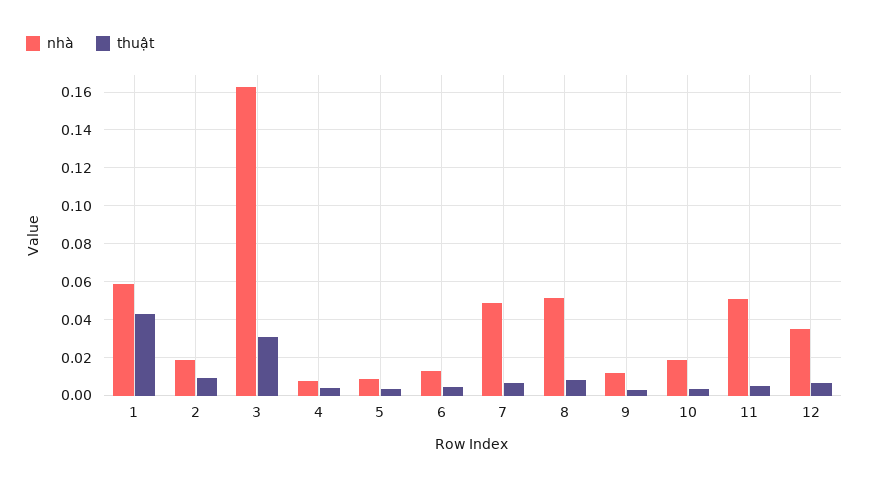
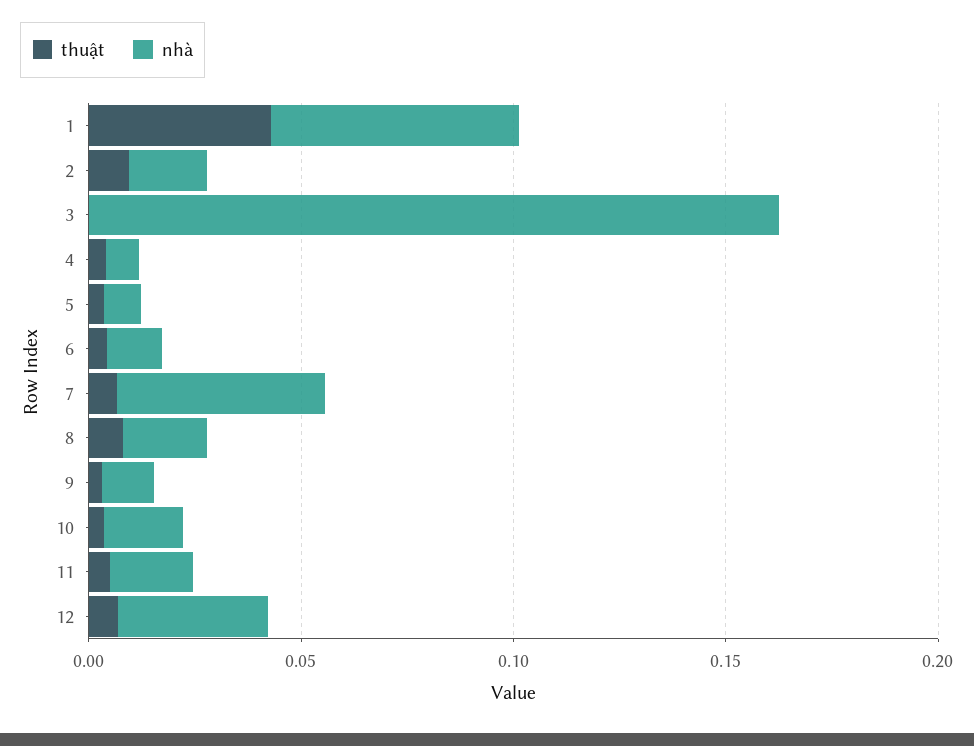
  {
    "nhà": {
      "1": 0.06,
      "2": 0.02,
      "3": 0.165,
      "4": 0.01,
      "5": 0.01,
      "6": 0.015,
      "7": 0.05,
-     "8": 0.05,
+     "8": 0.02,
      "9": 0.01,
      "10": 0.02,
-     "11": 0.05,
+     "11": 0.02,
      "12": 0.035
    },
    "thuật": {
      "1": 0.045,
      "2": 0.01,
-     "3": 0.03,
+     "3": 0,
      "4": 0.005,
      "5": 0.005,
      "6": 0.005,
      "7": 0.005,
      "8": 0.01,
      "9": 0.005,
      "10": 0.005,
      "11": 0.005,
      "12": 0.005
    }
  }

